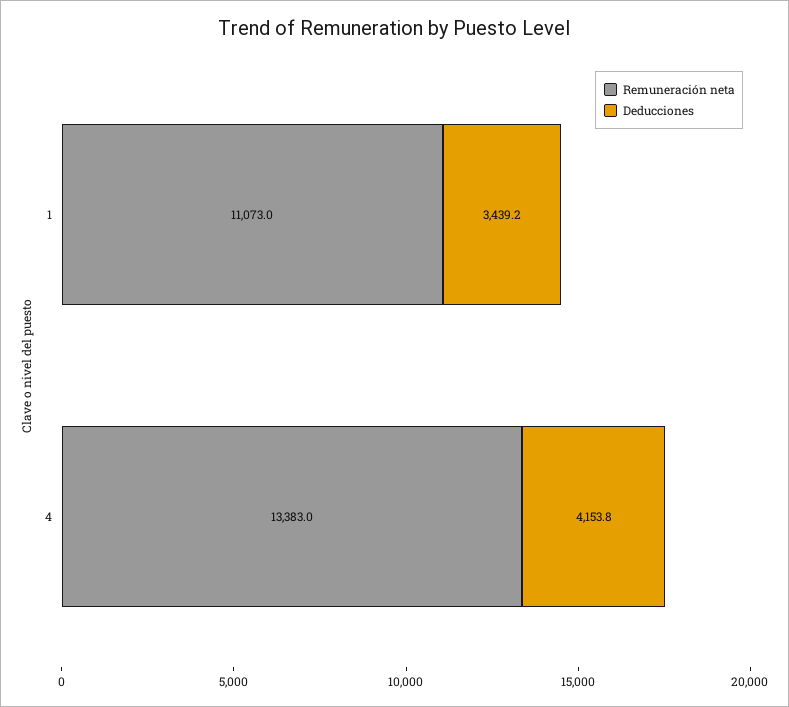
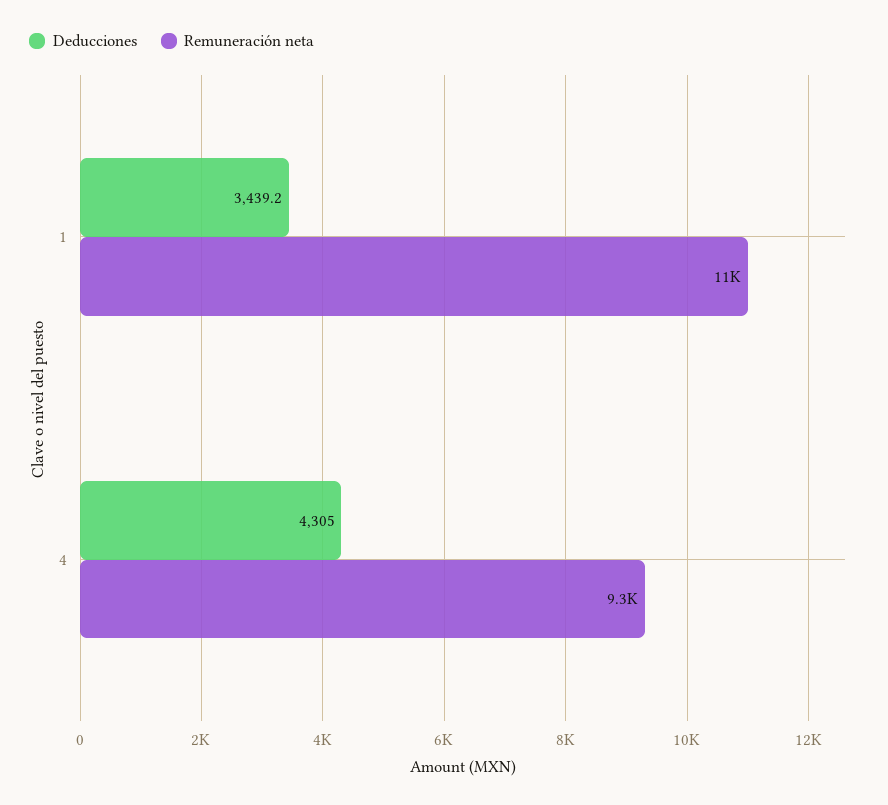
  {
    "Remuneración neta": {
      "1": 11073,
-     "4": 13383
+     "4": 9300
    },
    "Deducciones": {
      "1": 3439.2,
-     "4": 4153.8
+     "4": 4305
    }
  }

